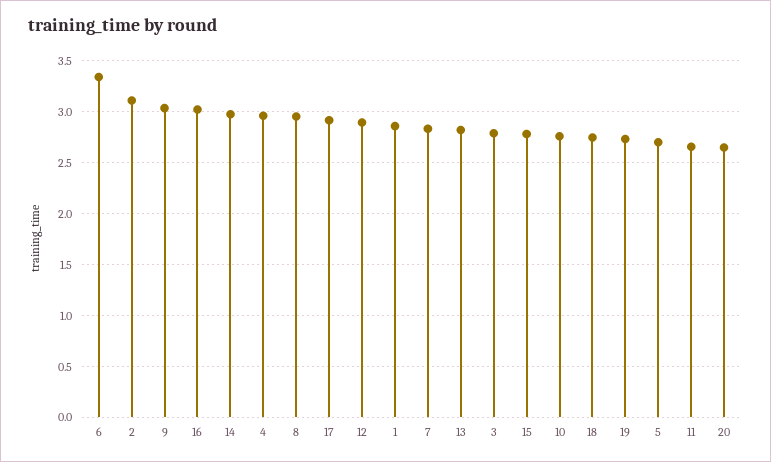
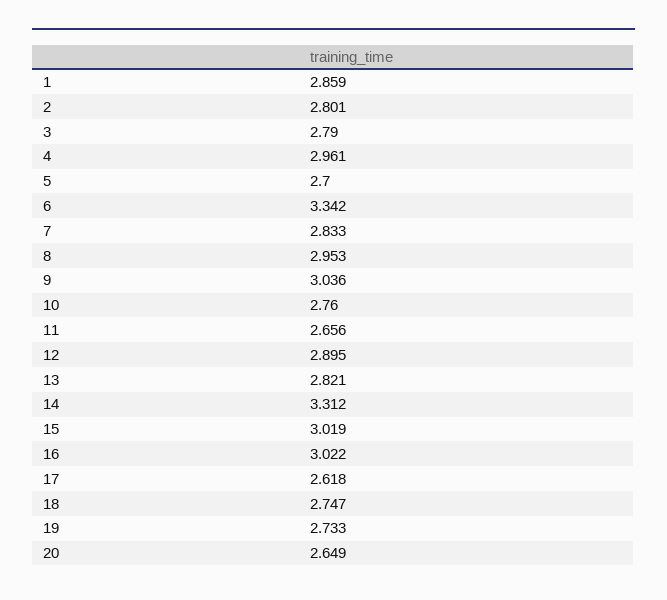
  {
    "6": 3.342,
-   "2": 3.1,
+   "2": 2.801,
    "9": 3.036,
    "16": 3.022,
-   "14": 3,
+   "14": 3.312,
    "4": 2.961,
    "8": 2.953,
-   "17": 2.9,
+   "17": 2.618,
    "12": 2.895,
    "1": 2.859,
    "7": 2.833,
    "13": 2.821,
    "3": 2.79,
-   "15": 2.8,
+   "15": 3.019,
    "10": 2.76,
    "18": 2.747,
    "19": 2.733,
    "5": 2.7,
    "11": 2.656,
    "20": 2.649
  }

